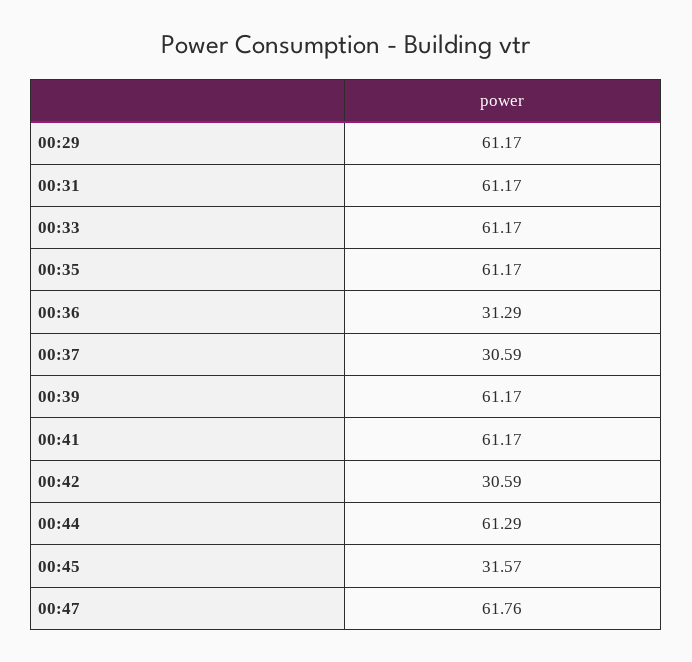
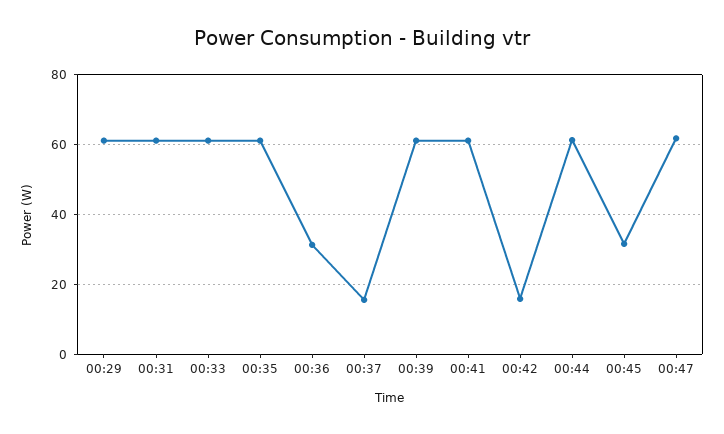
  {
    "00:29": 61.17,
    "00:31": 61.17,
    "00:33": 61.17,
    "00:35": 61.17,
    "00:36": 31.29,
-   "00:37": 30.59,
+   "00:37": 16,
    "00:39": 61.17,
    "00:41": 61.17,
-   "00:42": 30.59,
+   "00:42": 16,
    "00:44": 61.29,
    "00:45": 31.57,
    "00:47": 61.76
  }

